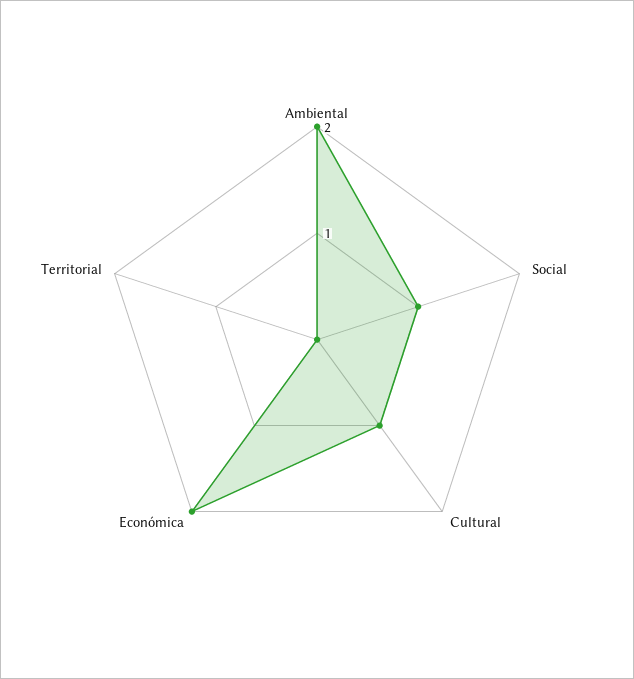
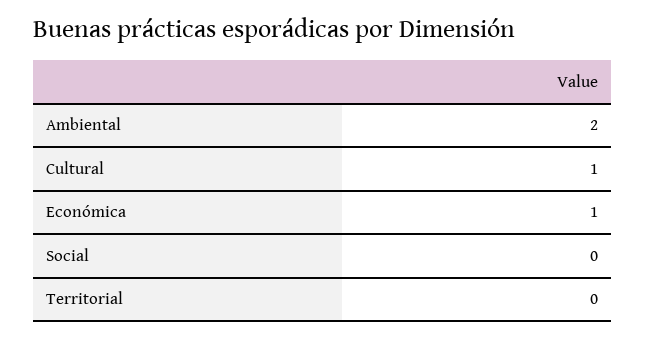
  {
    "Ambiental": 2,
-   "Social": 1,
+   "Social": 0,
    "Cultural": 1,
-   "Económica": 2,
+   "Económica": 1,
    "Territorial": 0
  }

